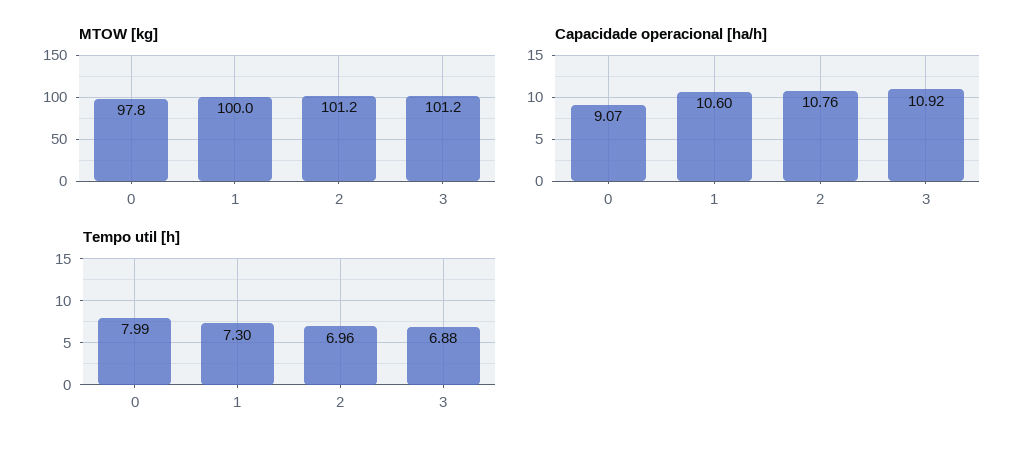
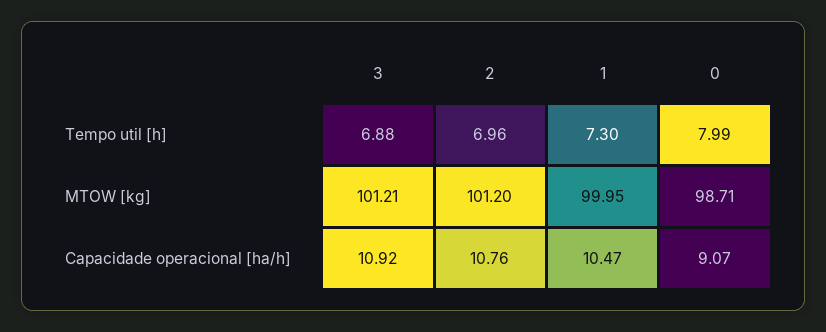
  {
    "MTOW [kg]": {
-     "0": 97.8,
+     "0": 98.71,
      "1": 99.95,
      "2": 101.2,
      "3": 101.21
    },
    "Capacidade operacional [ha/h]": {
      "0": 9.07,
-     "1": 10.6,
+     "1": 10.47,
      "2": 10.76,
      "3": 10.92
    },
    "Tempo util [h]": {
      "0": 7.99,
      "1": 7.3,
      "2": 6.96,
      "3": 6.88
    }
  }

